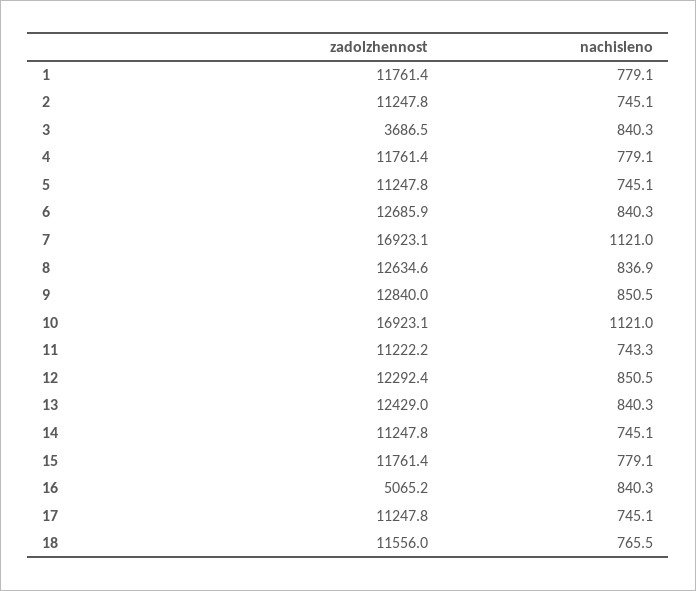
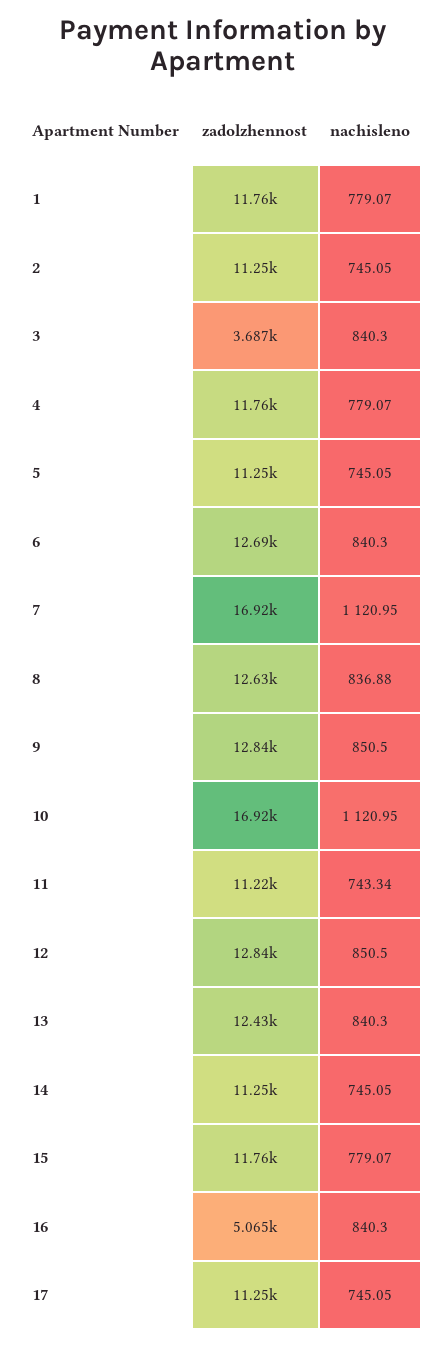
  {
    "zadolzhennost": {
      "1": 11761.4,
      "2": 11247.8,
      "3": 3686.5,
      "4": 11761.4,
      "5": 11247.8,
      "6": 12685.9,
      "7": 16923.1,
      "8": 12634.6,
      "9": 12840,
      "10": 16923.1,
      "11": 11222.2,
-     "12": 12292.4,
+     "12": 12840,
      "13": 12429,
      "14": 11247.8,
      "15": 11761.4,
      "16": 5065.2,
-     "17": 11247.8,
+     "17": 11247.8
-     "18": 11556
    },
    "nachisleno": {
      "1": 779.07,
      "2": 745.05,
      "3": 840.3,
      "4": 779.07,
      "5": 745.05,
      "6": 840.3,
      "7": 1120.95,
      "8": 836.88,
      "9": 850.5,
      "10": 1120.95,
      "11": 743.34,
      "12": 850.5,
      "13": 840.3,
      "14": 745.05,
      "15": 779.07,
      "16": 840.3,
-     "17": 745.05,
+     "17": 745.05
-     "18": 765.5
    }
  }

